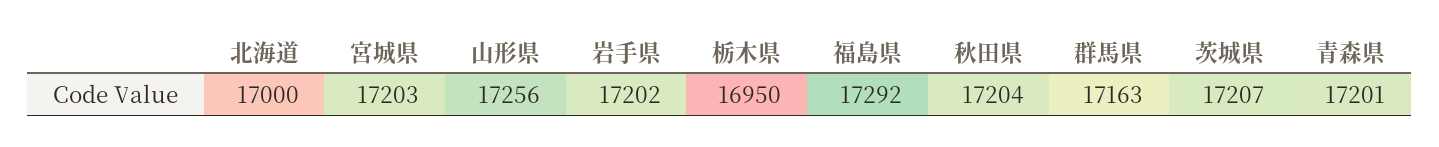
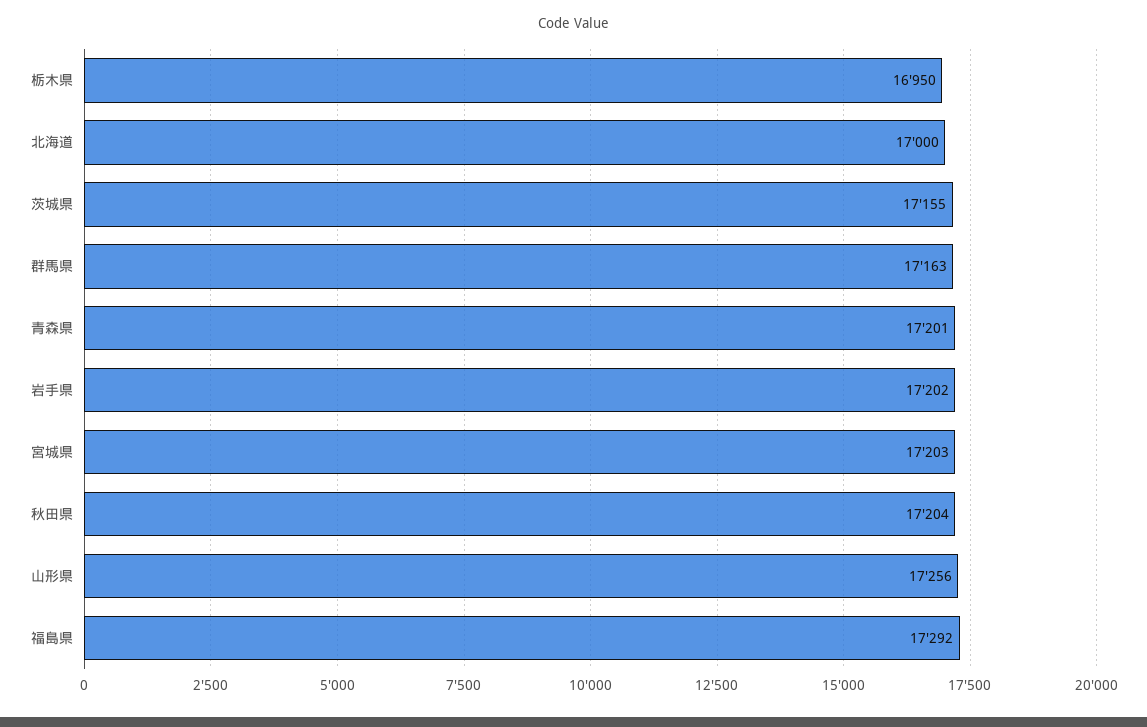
  {
    "北海道": 17000,
    "宮城県": 17203,
    "山形県": 17256,
    "岩手県": 17202,
    "栃木県": 16950,
    "福島県": 17292,
    "秋田県": 17204,
    "群馬県": 17163,
-   "茨城県": 17207,
+   "茨城県": 17155,
    "青森県": 17201
  }

